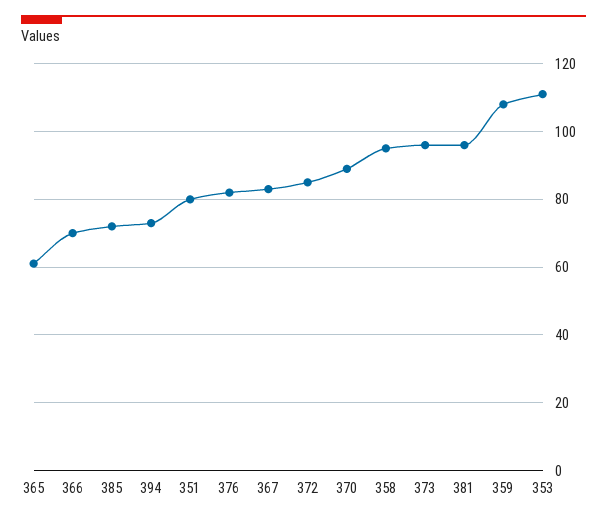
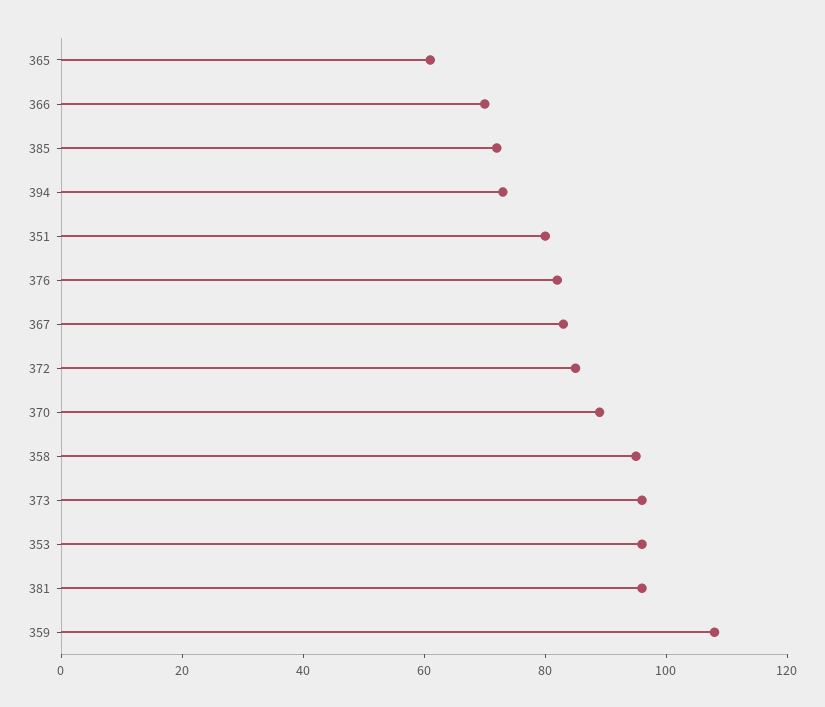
  {
    "365": 60,
    "366": 70,
    "385": 70,
    "394": 75,
    "351": 80,
    "376": 80,
    "367": 85,
    "372": 85,
    "370": 90,
    "358": 95,
    "373": 95,
    "381": 95,
    "359": 110,
-   "353": 110
+   "353": 95
  }

